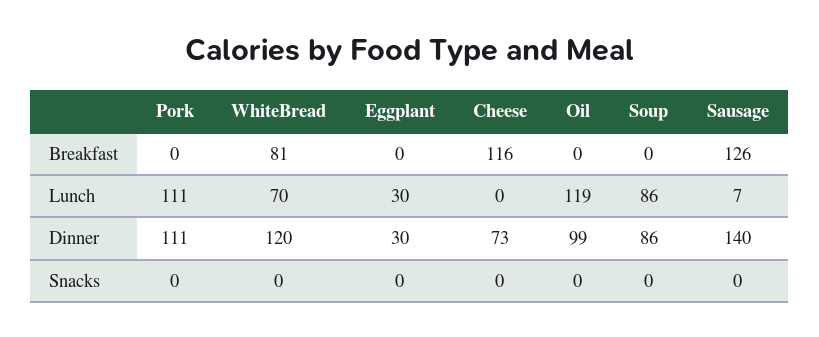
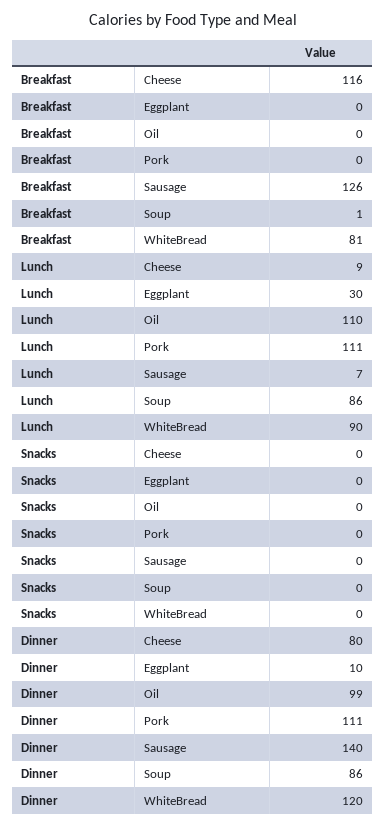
  {
    "Pork": {
      "Breakfast": 0,
      "Lunch": 111,
      "Dinner": 111,
      "Snacks": 0
    },
    "WhiteBread": {
      "Breakfast": 81,
-     "Lunch": 70,
+     "Lunch": 90,
      "Dinner": 120,
      "Snacks": 0
    },
    "Eggplant": {
      "Breakfast": 0,
      "Lunch": 30,
-     "Dinner": 30,
+     "Dinner": 10,
      "Snacks": 0
    },
    "Cheese": {
      "Breakfast": 116,
-     "Lunch": 0,
+     "Lunch": 9,
-     "Dinner": 73,
+     "Dinner": 80,
      "Snacks": 0
    },
    "Oil": {
      "Breakfast": 0,
-     "Lunch": 119,
+     "Lunch": 110,
      "Dinner": 99,
      "Snacks": 0
    },
    "Soup": {
-     "Breakfast": 0,
+     "Breakfast": 1,
      "Lunch": 86,
      "Dinner": 86,
      "Snacks": 0
    },
    "Sausage": {
      "Breakfast": 126,
      "Lunch": 7,
      "Dinner": 140,
      "Snacks": 0
    }
  }

